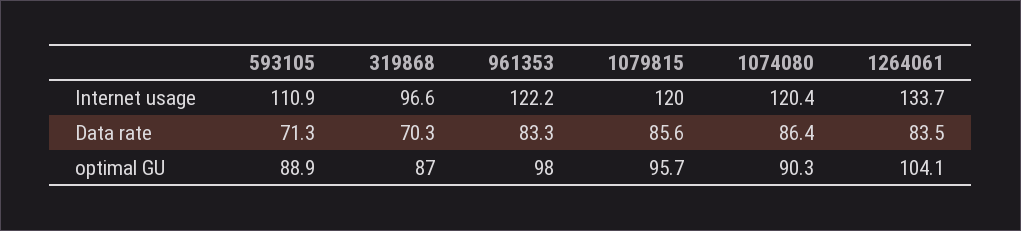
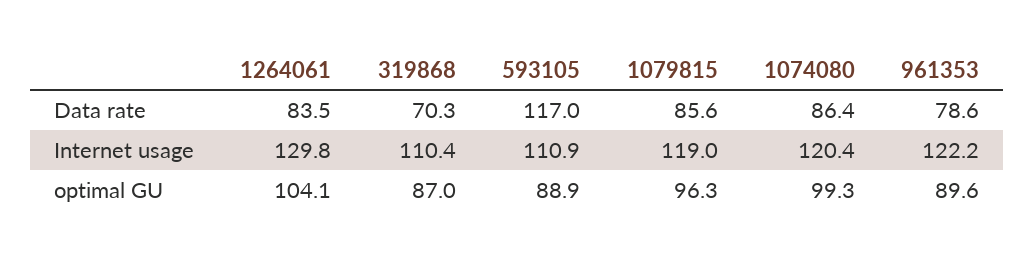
  {
    "593105": {
      "Internet usage": 110.9,
-     "Data rate": 71.3,
+     "Data rate": 117,
      "optimal GU": 88.9
    },
    "319868": {
-     "Internet usage": 96.6,
+     "Internet usage": 110.4,
      "Data rate": 70.3,
      "optimal GU": 87
    },
    "961353": {
      "Internet usage": 122.2,
-     "Data rate": 83.3,
+     "Data rate": 78.6,
-     "optimal GU": 98
+     "optimal GU": 89.6
    },
    "1079815": {
-     "Internet usage": 120,
+     "Internet usage": 119,
      "Data rate": 85.6,
-     "optimal GU": 95.7
+     "optimal GU": 96.3
    },
    "1074080": {
      "Internet usage": 120.4,
      "Data rate": 86.4,
-     "optimal GU": 90.3
+     "optimal GU": 99.3
    },
    "1264061": {
-     "Internet usage": 133.7,
+     "Internet usage": 129.8,
      "Data rate": 83.5,
      "optimal GU": 104.1
    }
  }

